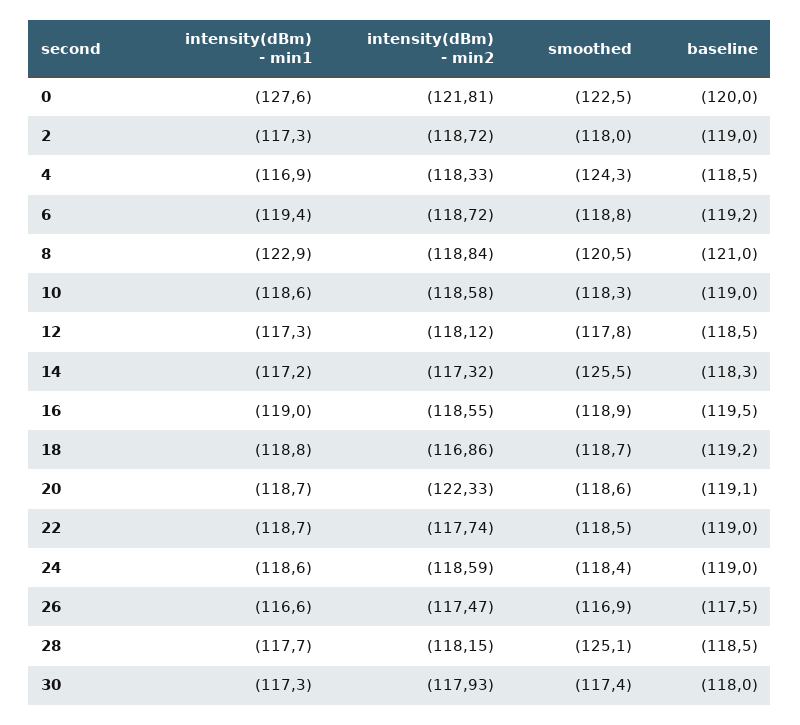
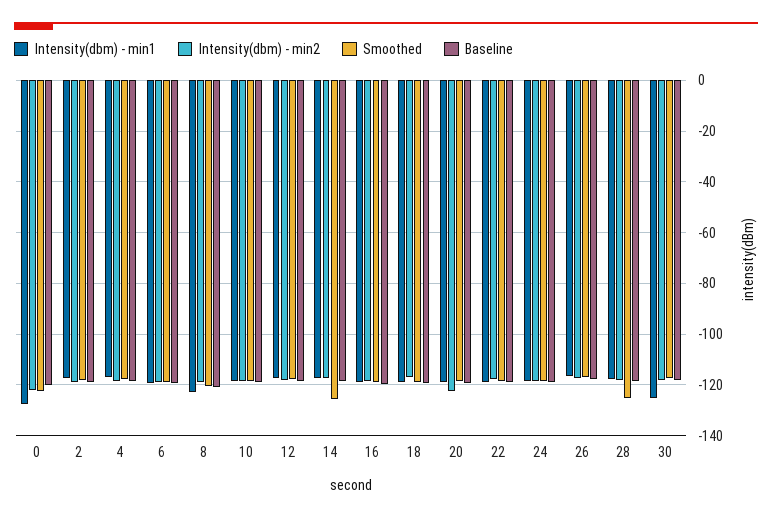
  {
    "intensity(dBm) - min1": {
      "0": -127.6,
      "2": -117.3,
      "4": -116.9,
      "6": -119.4,
      "8": -122.9,
      "10": -118.6,
      "12": -117.3,
      "14": -117.2,
      "16": -119,
      "18": -118.8,
      "20": -118.7,
      "22": -118.7,
      "24": -118.6,
      "26": -116.6,
      "28": -117.7,
-     "30": -117.3
+     "30": -125
    },
    "intensity(dBm) - min2": {
      "0": -121.81,
      "2": -118.72,
      "4": -118.33,
      "6": -118.72,
      "8": -118.84,
      "10": -118.58,
      "12": -118.12,
      "14": -117.32,
      "16": -118.55,
      "18": -116.86,
      "20": -122.33,
      "22": -117.74,
      "24": -118.59,
      "26": -117.47,
      "28": -118.15,
      "30": -117.93
    },
    "smoothed": {
      "0": -122.5,
      "2": -118,
-     "4": -124.3,
+     "4": -117.5,
      "6": -118.8,
      "8": -120.5,
      "10": -118.3,
      "12": -117.8,
      "14": -125.5,
      "16": -118.9,
      "18": -118.7,
      "20": -118.6,
      "22": -118.5,
      "24": -118.4,
      "26": -116.9,
      "28": -125.1,
      "30": -117.4
    },
    "baseline": {
      "0": -120,
      "2": -119,
      "4": -118.5,
      "6": -119.2,
      "8": -121,
      "10": -119,
      "12": -118.5,
      "14": -118.3,
      "16": -119.5,
      "18": -119.2,
      "20": -119.1,
      "22": -119,
      "24": -119,
      "26": -117.5,
      "28": -118.5,
      "30": -118
    }
  }

